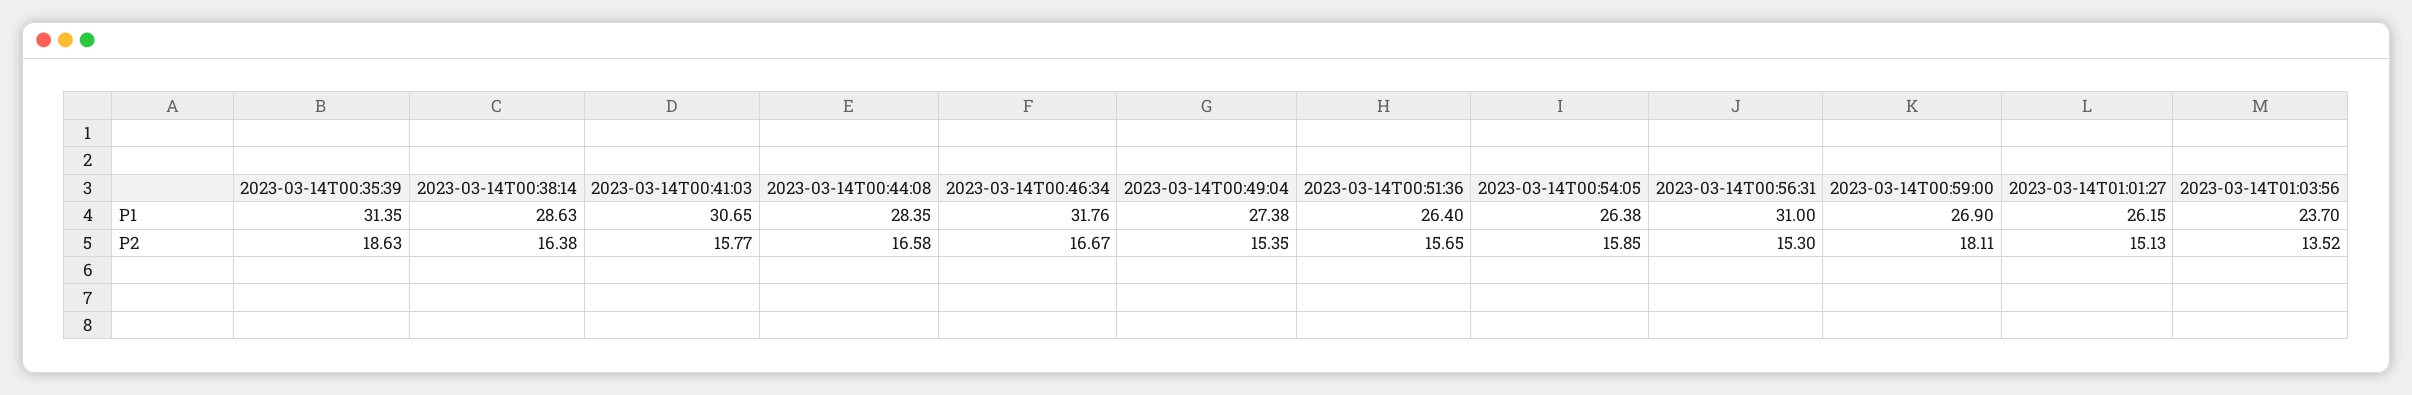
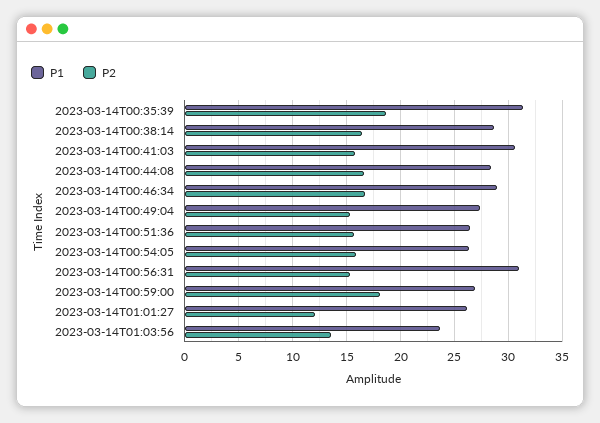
  {
    "P1": {
      "2023-03-14T00:35:39": 31.35,
      "2023-03-14T00:38:14": 28.63,
      "2023-03-14T00:41:03": 30.65,
      "2023-03-14T00:44:08": 28.35,
-     "2023-03-14T00:46:34": 31.76,
+     "2023-03-14T00:46:34": 29,
      "2023-03-14T00:49:04": 27.38,
      "2023-03-14T00:51:36": 26.4,
      "2023-03-14T00:54:05": 26.38,
      "2023-03-14T00:56:31": 31,
      "2023-03-14T00:59:00": 26.9,
      "2023-03-14T01:01:27": 26.15,
      "2023-03-14T01:03:56": 23.7
    },
    "P2": {
      "2023-03-14T00:35:39": 18.63,
      "2023-03-14T00:38:14": 16.38,
      "2023-03-14T00:41:03": 15.77,
      "2023-03-14T00:44:08": 16.58,
      "2023-03-14T00:46:34": 16.67,
      "2023-03-14T00:49:04": 15.35,
      "2023-03-14T00:51:36": 15.65,
      "2023-03-14T00:54:05": 15.85,
      "2023-03-14T00:56:31": 15.3,
      "2023-03-14T00:59:00": 18.11,
-     "2023-03-14T01:01:27": 15.13,
+     "2023-03-14T01:01:27": 12,
      "2023-03-14T01:03:56": 13.52
    }
  }

